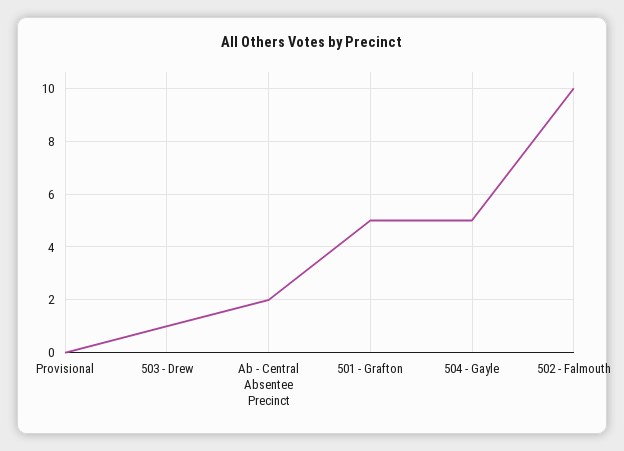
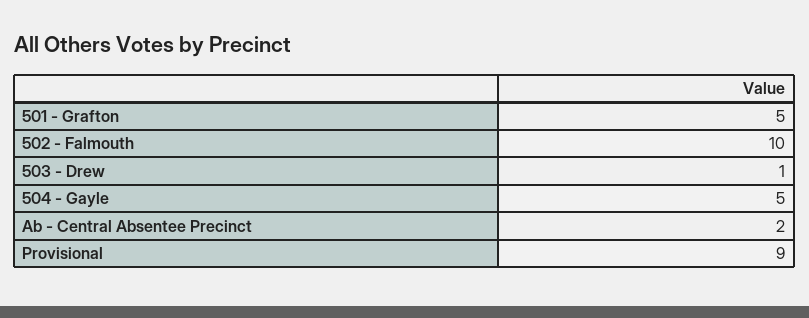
  {
-   "Provisional": 0,
+   "Provisional": 9,
    "503 - Drew": 1,
    "Ab - Central Absentee Precinct": 2,
    "501 - Grafton": 5,
    "504 - Gayle": 5,
    "502 - Falmouth": 10
  }

